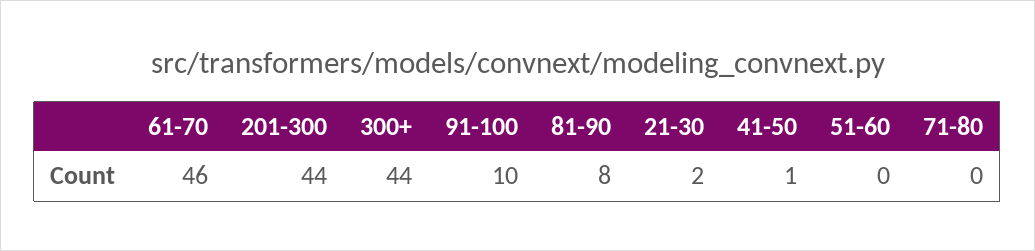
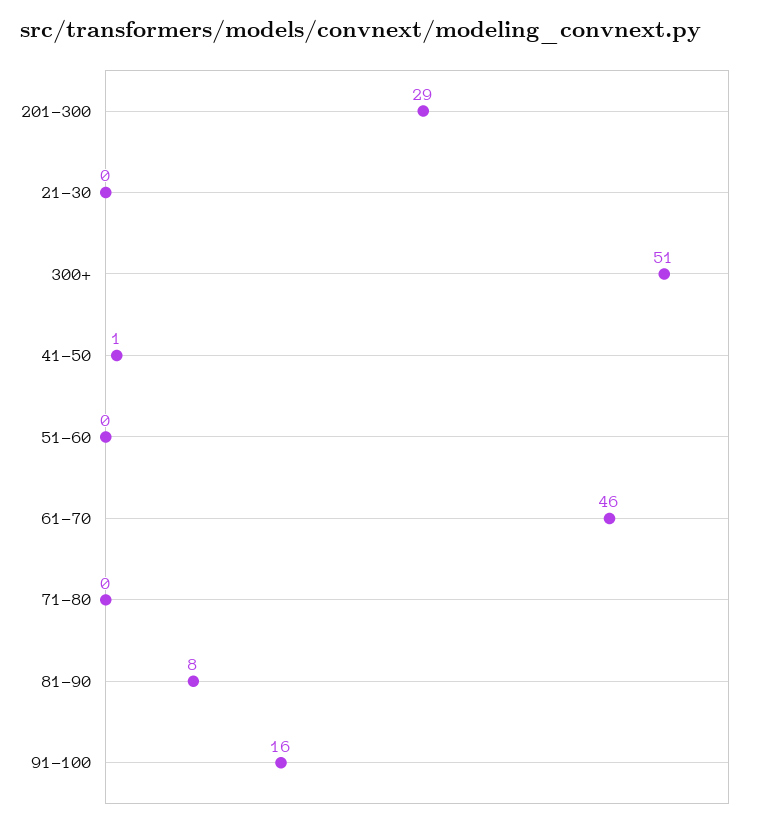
  {
    "61-70": 46,
-   "201-300": 44,
+   "201-300": 29,
-   "300+": 44,
+   "300+": 51,
-   "91-100": 10,
+   "91-100": 16,
    "81-90": 8,
-   "21-30": 2,
+   "21-30": 0,
    "41-50": 1,
    "51-60": 0,
    "71-80": 0
  }

